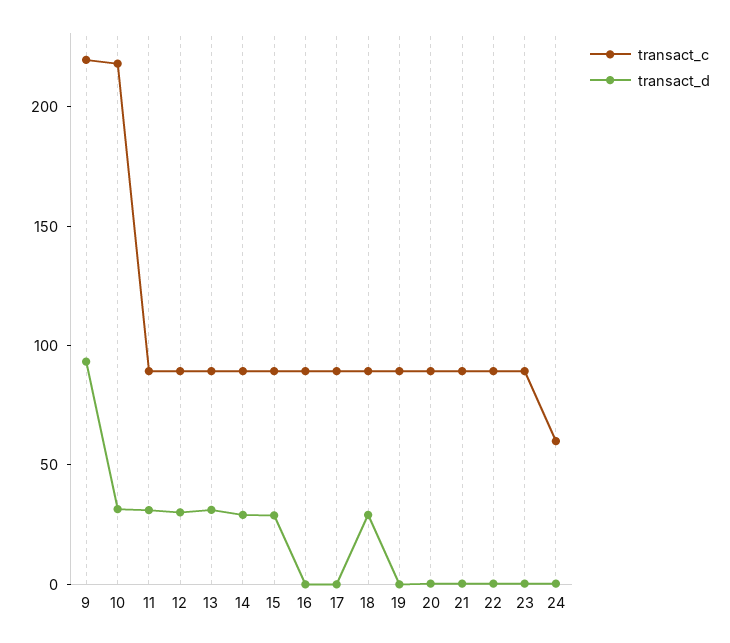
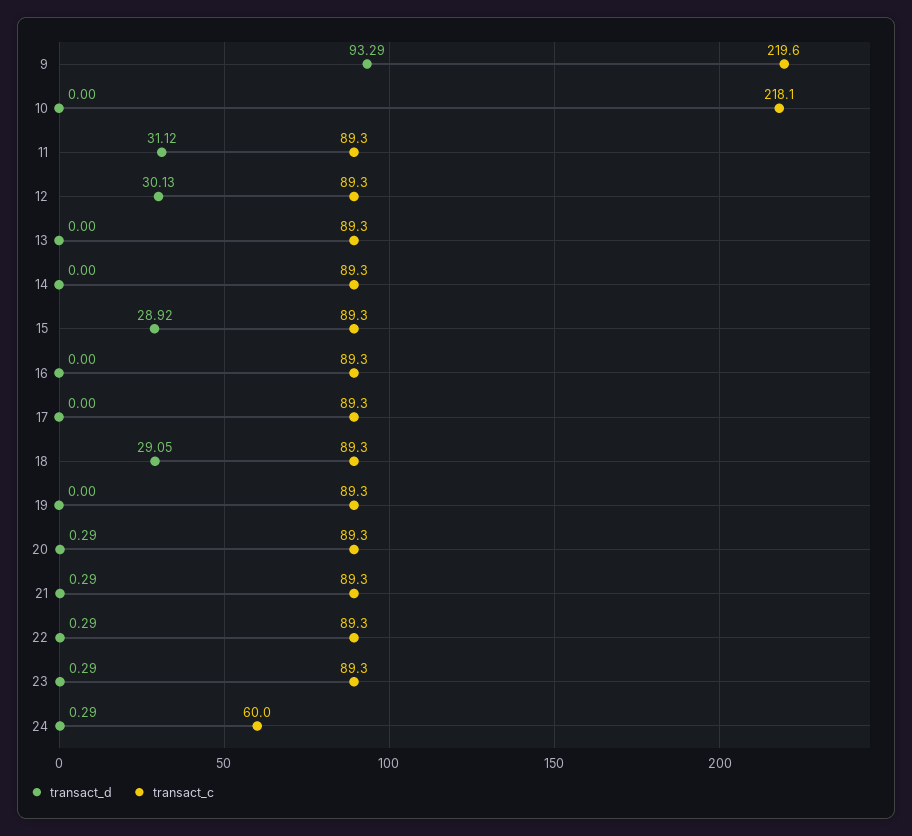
  {
    "transact_c": {
      "9": 219.6,
      "10": 218.1,
      "11": 89.3,
      "12": 89.3,
      "13": 89.3,
      "14": 89.3,
      "15": 89.3,
      "16": 89.3,
      "17": 89.3,
      "18": 89.3,
      "19": 89.3,
      "20": 89.3,
      "21": 89.3,
      "22": 89.3,
      "23": 89.3,
      "24": 60
    },
    "transact_d": {
      "9": 93.29,
-     "10": 30,
+     "10": 0,
      "11": 31.12,
      "12": 30.13,
-     "13": 30,
+     "13": 0,
-     "14": 30,
+     "14": 0,
      "15": 28.92,
      "16": 0,
      "17": 0,
      "18": 29.05,
      "19": 0,
      "20": 0.29,
      "21": 0.29,
      "22": 0.29,
      "23": 0.29,
      "24": 0.29
    }
  }

